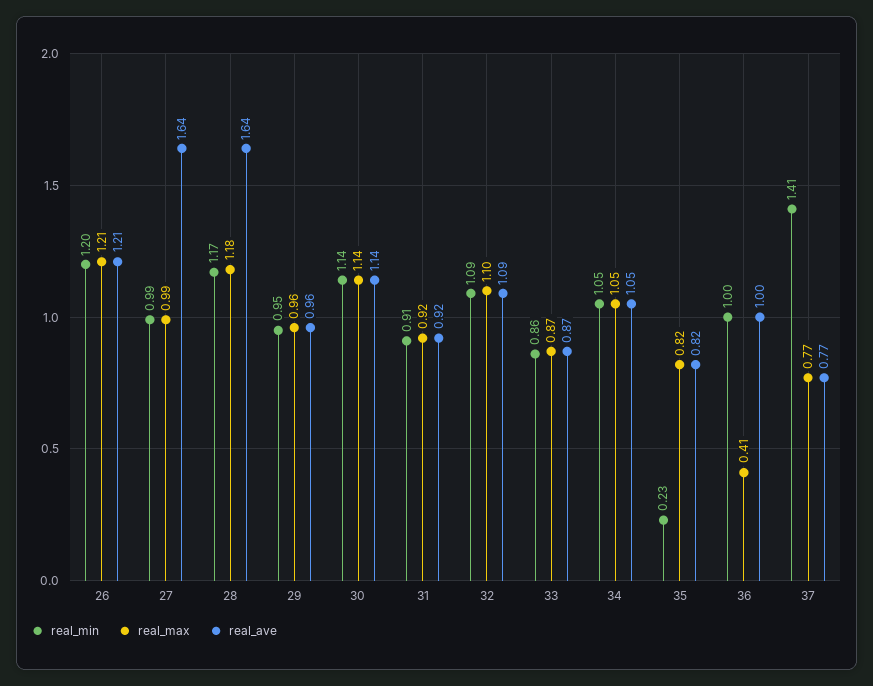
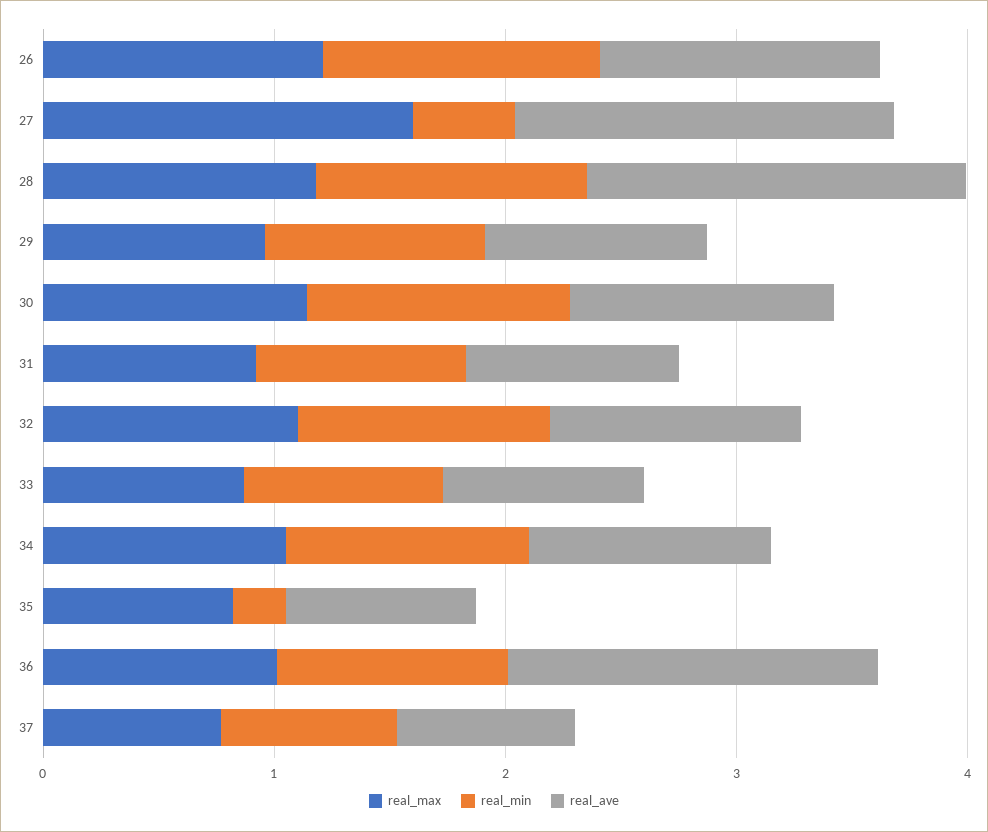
  {
    "real_min": {
      "26": 1.2,
-     "27": 0.99,
+     "27": 0.4,
      "28": 1.17,
      "29": 0.95,
      "30": 1.14,
      "31": 0.91,
      "32": 1.09,
      "33": 0.86,
      "34": 1.05,
      "35": 0.23,
      "36": 1,
-     "37": 1.41
+     "37": 0.8
    },
    "real_max": {
      "26": 1.21,
-     "27": 0.99,
+     "27": 1.6,
      "28": 1.18,
      "29": 0.96,
      "30": 1.14,
      "31": 0.92,
      "32": 1.1,
      "33": 0.87,
      "34": 1.05,
      "35": 0.82,
-     "36": 0.41,
+     "36": 1,
      "37": 0.77
    },
    "real_ave": {
      "26": 1.21,
      "27": 1.64,
      "28": 1.64,
      "29": 0.96,
      "30": 1.14,
      "31": 0.92,
      "32": 1.09,
      "33": 0.87,
      "34": 1.05,
      "35": 0.82,
-     "36": 1,
+     "36": 1.6,
      "37": 0.77
    }
  }

